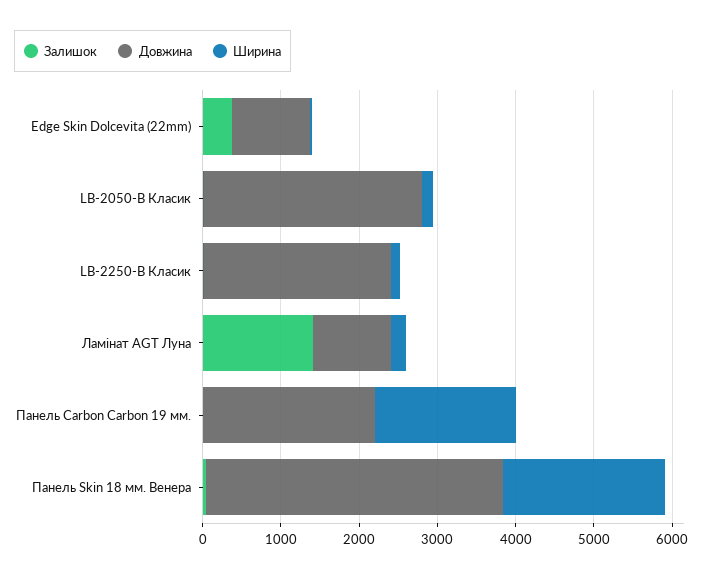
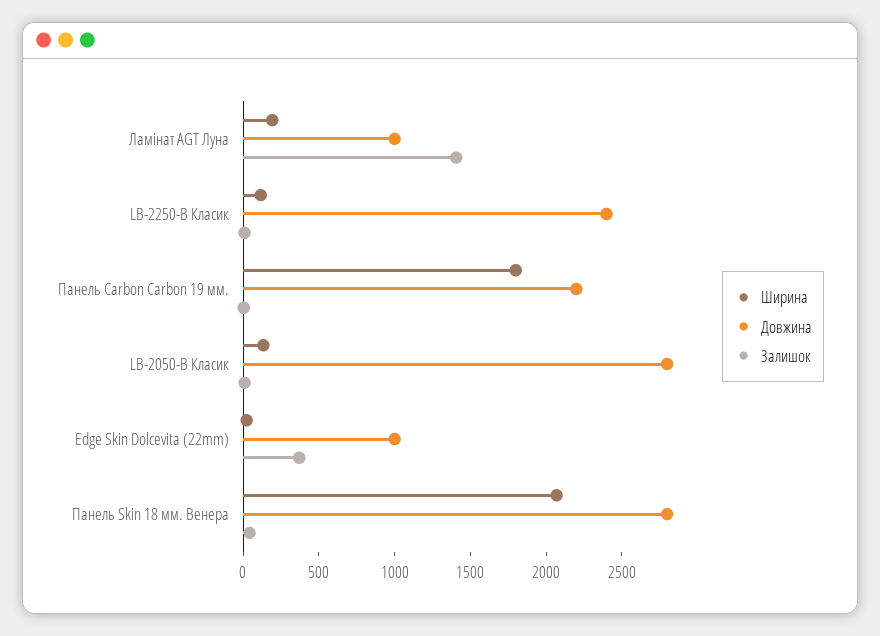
  {
    "Залишок": {
      "Edge Skin Dolcevita (22mm)": 400,
      "LB-2050-В Класик": 0,
      "LB-2250-В Класик": 0,
      "Ламінат AGT Луна": 1400,
      "Панель Carbon Carbon 19 мм.": 0,
      "Панель Skin 18 мм. Венера": 0
    },
    "Довжина": {
      "Edge Skin Dolcevita (22mm)": 1000,
      "LB-2050-В Класик": 2800,
      "LB-2250-В Класик": 2400,
      "Ламінат AGT Луна": 1000,
      "Панель Carbon Carbon 19 мм.": 2200,
-     "Панель Skin 18 мм. Венера": 3800
+     "Панель Skin 18 мм. Венера": 2800
    },
    "Ширина": {
      "Edge Skin Dolcevita (22mm)": 0,
      "LB-2050-В Класик": 100,
      "LB-2250-В Класик": 100,
      "Ламінат AGT Луна": 200,
      "Панель Carbon Carbon 19 мм.": 1800,
      "Панель Skin 18 мм. Венера": 2100
    }
  }

